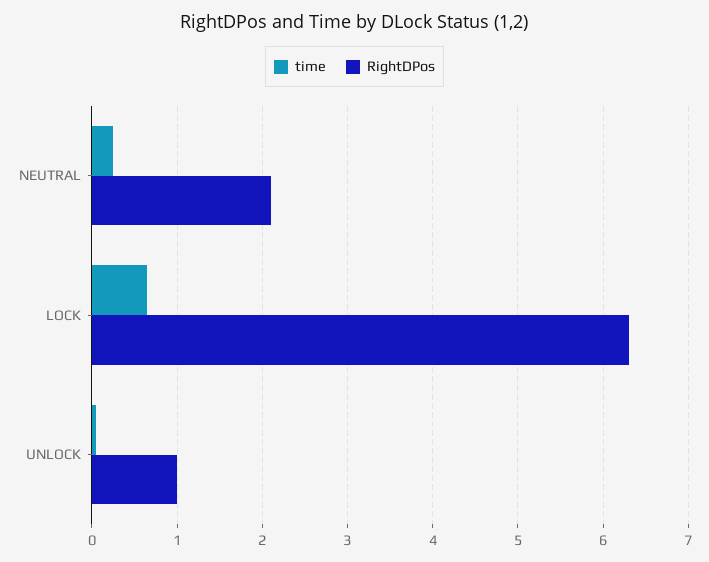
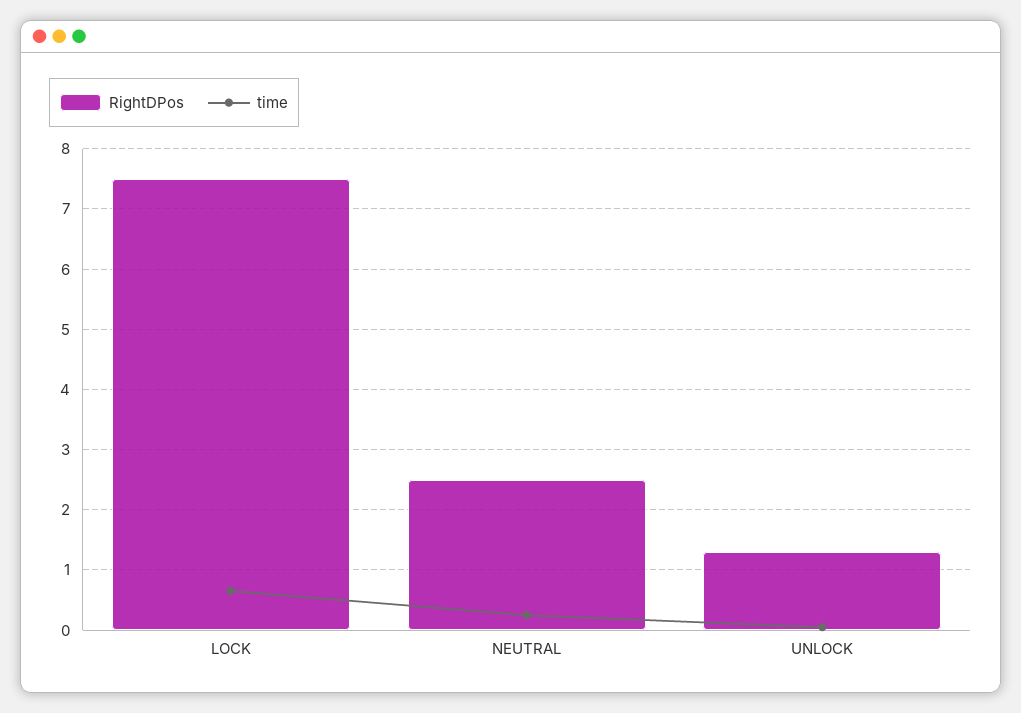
  {
    "time": {
      "NEUTRAL": 0.3,
      "LOCK": 0.7,
      "UNLOCK": 0.1
    },
    "RightDPos": {
-     "NEUTRAL": 2.1,
+     "NEUTRAL": 2.5,
-     "LOCK": 6.3,
+     "LOCK": 7.5,
-     "UNLOCK": 1
+     "UNLOCK": 1.3
    }
  }

